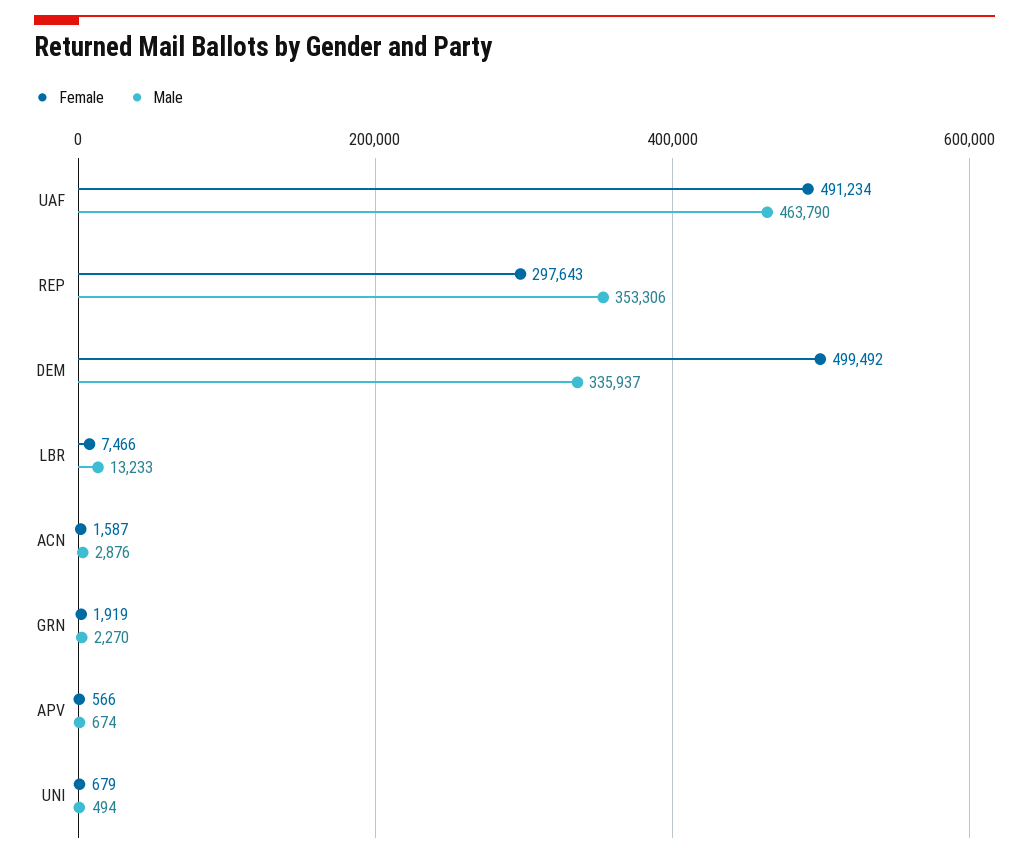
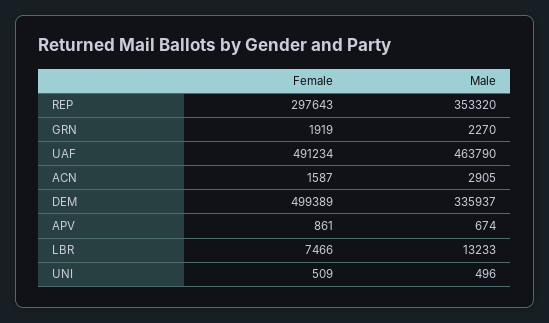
  {
    "Female": {
      "UAF": 491234,
      "REP": 297643,
-     "DEM": 499492,
+     "DEM": 499389,
      "LBR": 7466,
      "ACN": 1587,
      "GRN": 1919,
-     "APV": 566,
+     "APV": 861,
-     "UNI": 679
+     "UNI": 509
    },
    "Male": {
      "UAF": 463790,
-     "REP": 353306,
+     "REP": 353320,
      "DEM": 335937,
      "LBR": 13233,
-     "ACN": 2876,
+     "ACN": 2905,
      "GRN": 2270,
      "APV": 674,
-     "UNI": 494
+     "UNI": 496
    }
  }

